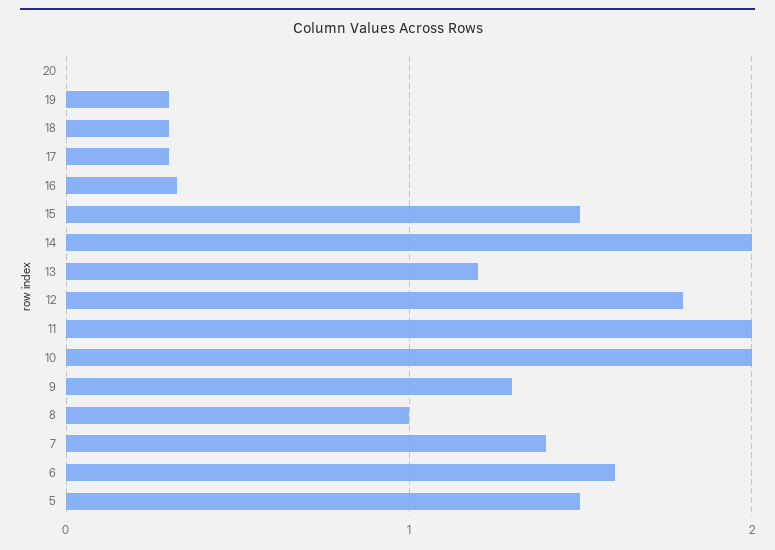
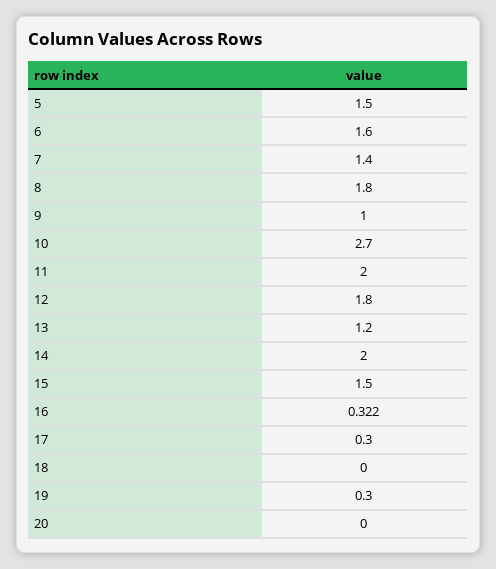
  {
    "20": 0,
    "19": 0.3,
-   "18": 0.3,
+   "18": 0,
    "17": 0.3,
    "16": 0.322,
    "15": 1.5,
    "14": 2,
    "13": 1.2,
    "12": 1.8,
    "11": 2,
-   "10": 2,
+   "10": 2.7,
-   "9": 1.3,
+   "9": 1,
-   "8": 1,
+   "8": 1.8,
    "7": 1.4,
    "6": 1.6,
    "5": 1.5
  }

